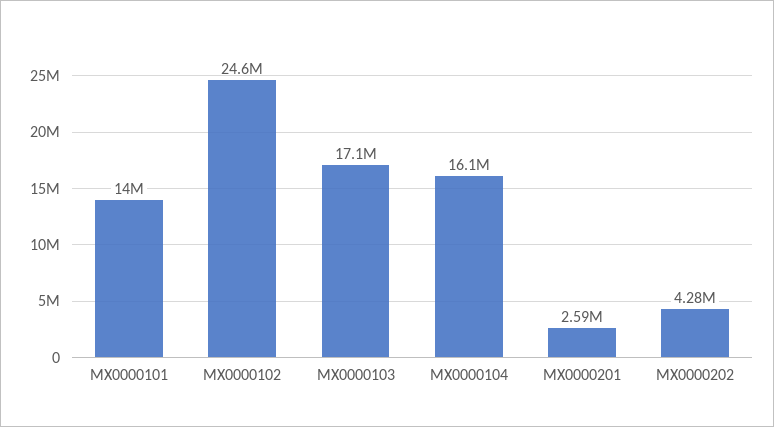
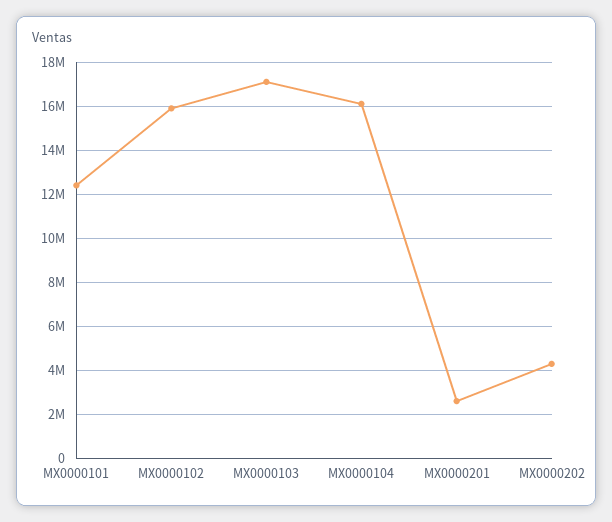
  {
-   "MX0000101": 14000000,
+   "MX0000101": 12500000,
-   "MX0000102": 24600000,
+   "MX0000102": 16000000,
    "MX0000103": 17100000,
    "MX0000104": 16100000,
    "MX0000201": 2590000,
    "MX0000202": 4280000
  }

